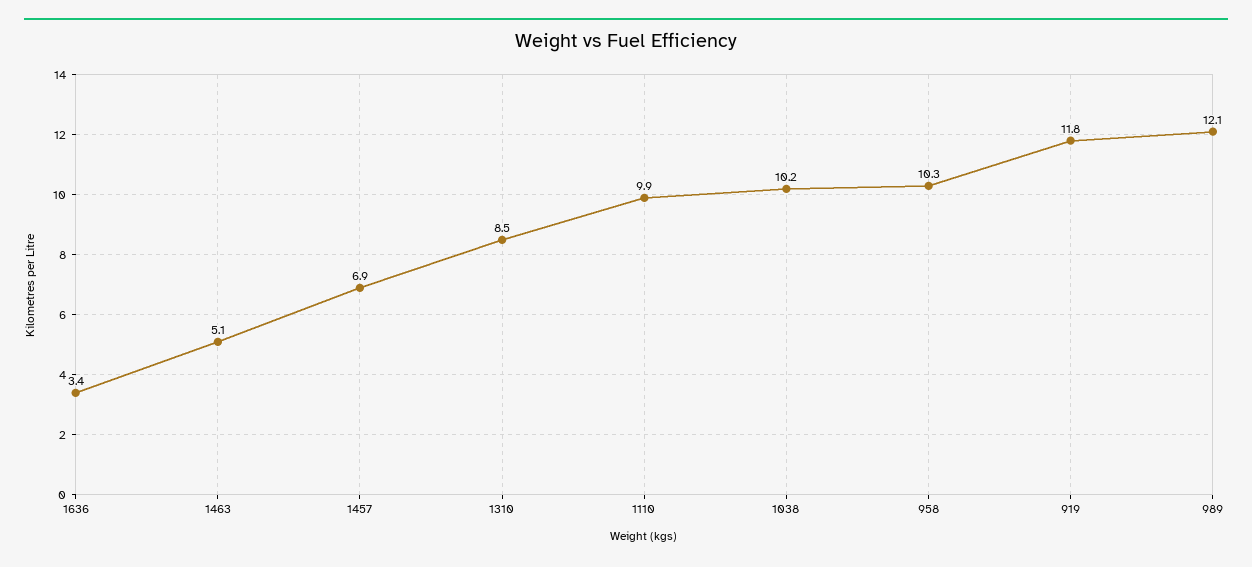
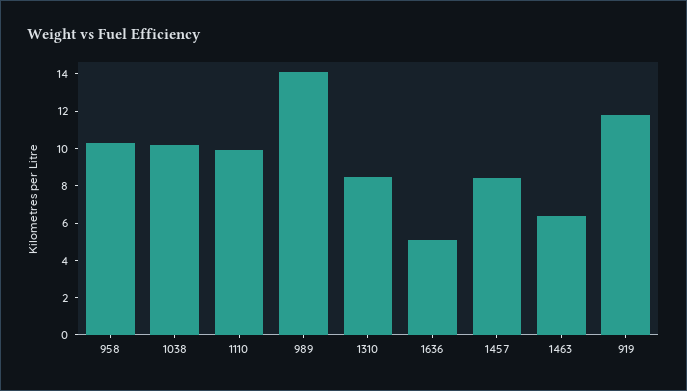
  {
-   "1636": 3.4,
+   "1636": 5,
-   "1463": 5.1,
+   "1463": 6.5,
-   "1457": 6.9,
+   "1457": 8.5,
    "1310": 8.5,
    "1110": 9.9,
    "1038": 10.2,
    "958": 10.3,
    "919": 11.8,
-   "989": 12.1
+   "989": 14
  }

